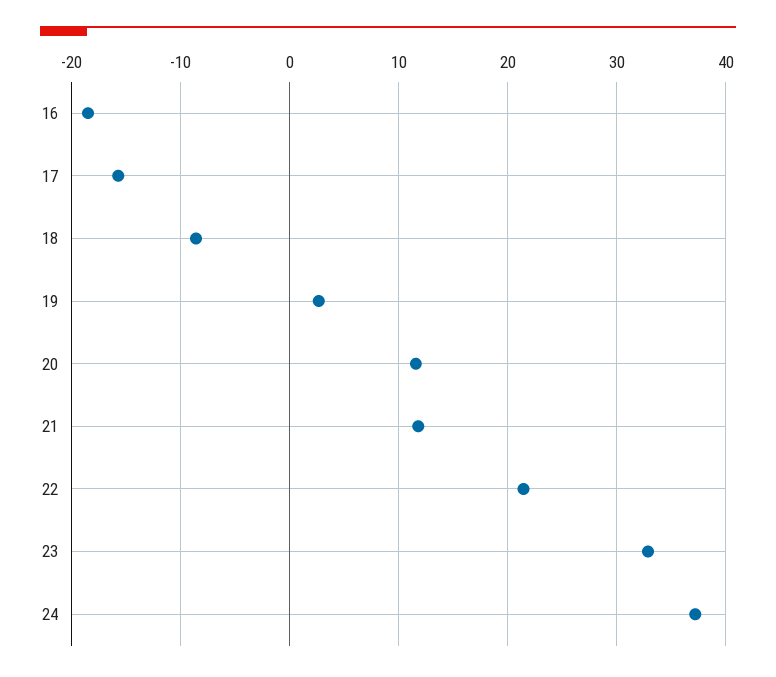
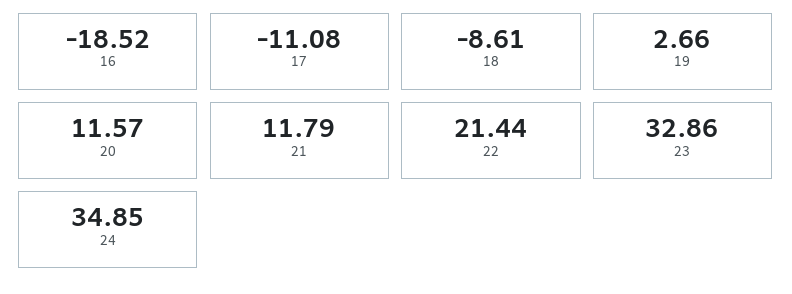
  {
    "16": -18.52,
-   "17": -16,
+   "17": -11.08,
    "18": -8.61,
    "19": 2.66,
    "20": 11.57,
    "21": 11.79,
    "22": 21.44,
    "23": 32.86,
-   "24": 37
+   "24": 34.85
  }

